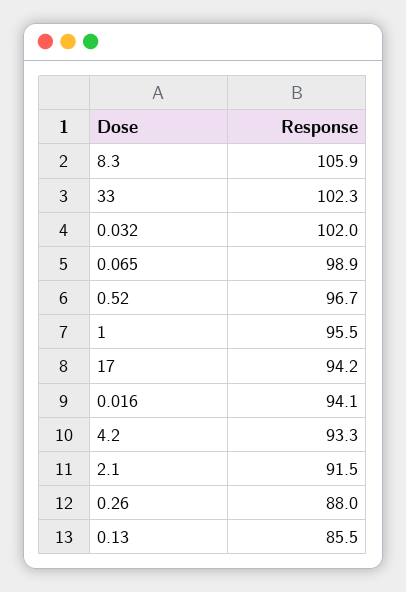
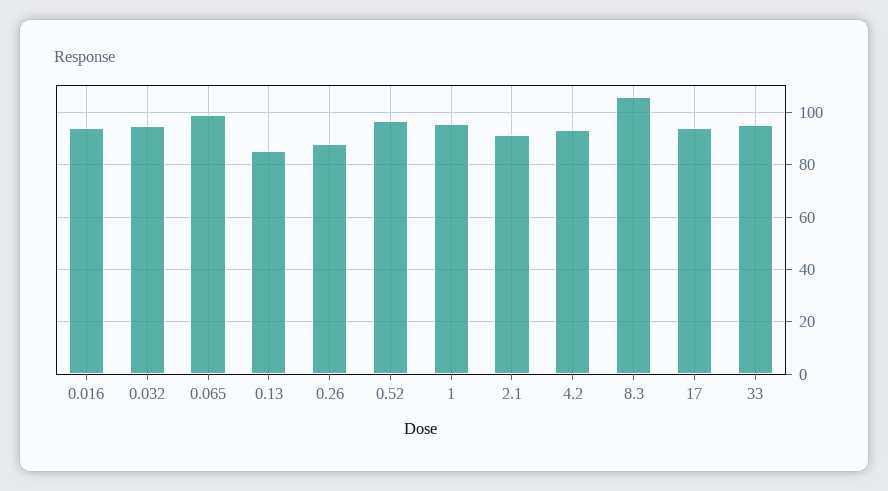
  {
    "8.3": 105.9,
-   "33": 102.3,
+   "33": 95,
-   "0.032": 102,
+   "0.032": 95,
    "0.065": 98.9,
    "0.52": 96.7,
    "1": 95.5,
    "17": 94.2,
    "0.016": 94.1,
    "4.2": 93.3,
    "2.1": 91.5,
    "0.26": 88,
    "0.13": 85.5
  }

